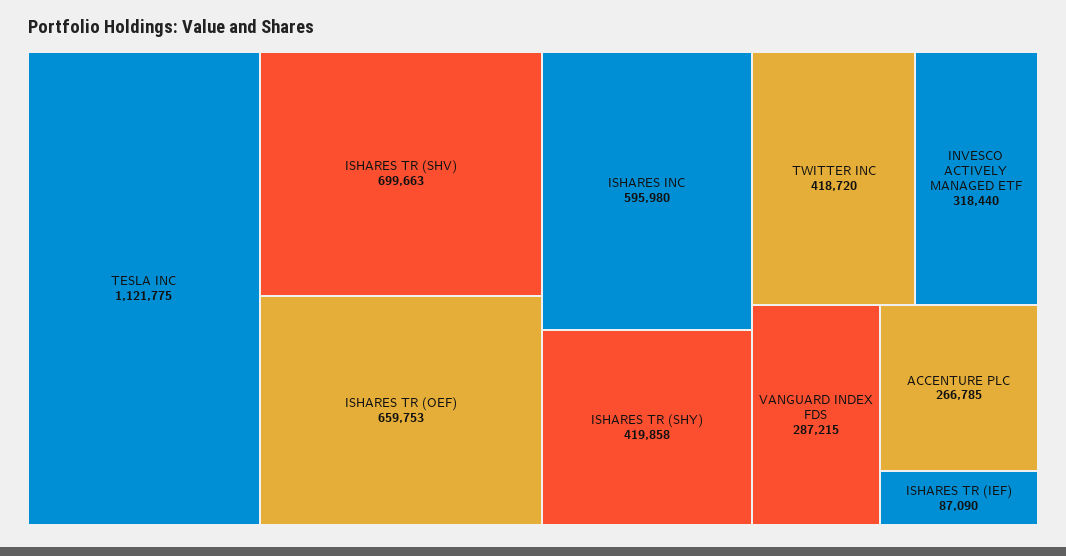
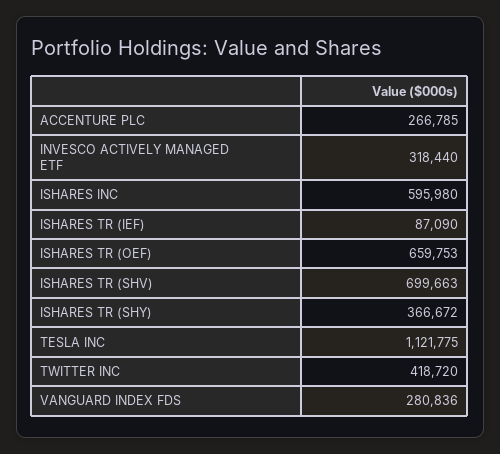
  {
    "TESLA INC": 1121775,
    "ISHARES TR (SHV)": 699663,
    "ISHARES TR (OEF)": 659753,
    "ISHARES INC": 595980,
-   "ISHARES TR (SHY)": 419858,
+   "ISHARES TR (SHY)": 366672,
    "TWITTER INC": 418720,
    "INVESCO ACTIVELY MANAGED ETF": 318440,
-   "VANGUARD INDEX FDS": 287215,
+   "VANGUARD INDEX FDS": 280836,
    "ACCENTURE PLC": 266785,
    "ISHARES TR (IEF)": 87090
  }

